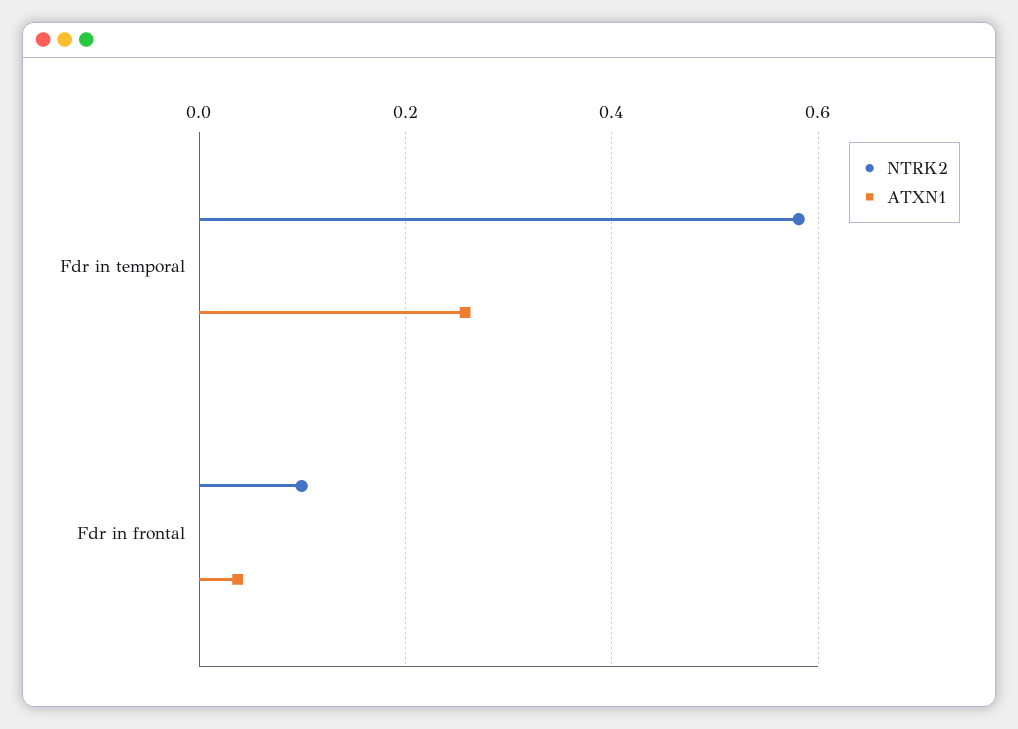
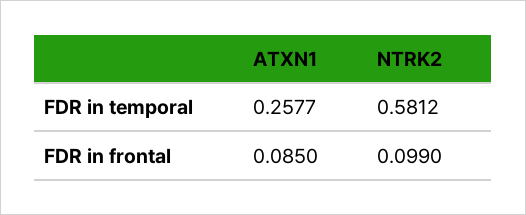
  {
    "NTRK2": {
      "Fdr in temporal": 0.5812,
      "Fdr in frontal": 0.099
    },
    "ATXN1": {
      "Fdr in temporal": 0.2577,
-     "Fdr in frontal": 0.04
+     "Fdr in frontal": 0.085
    }
  }

